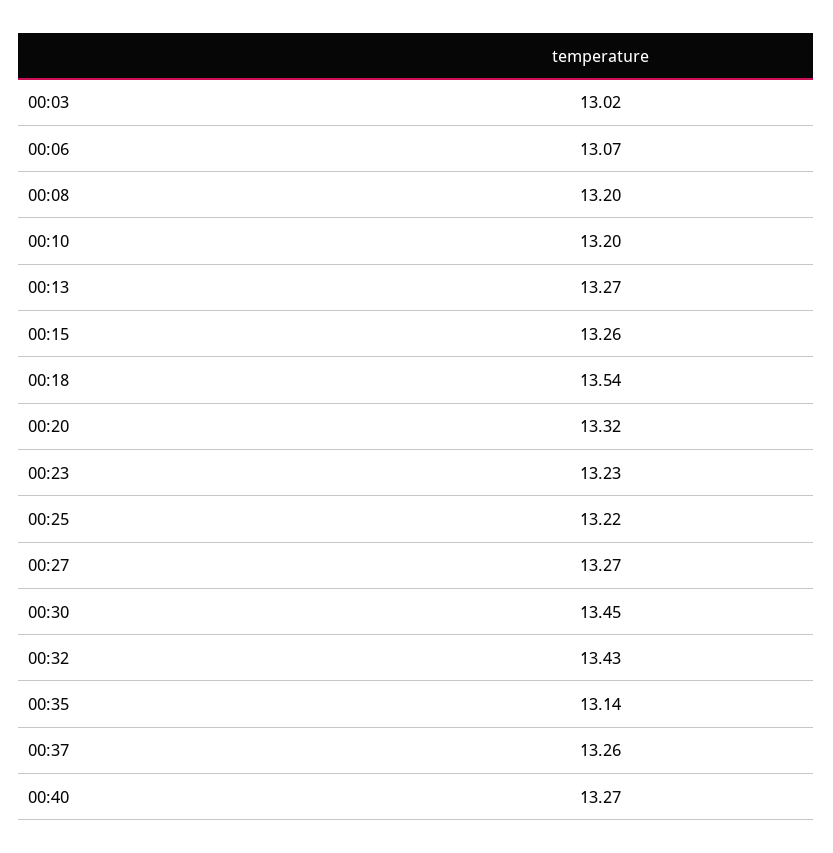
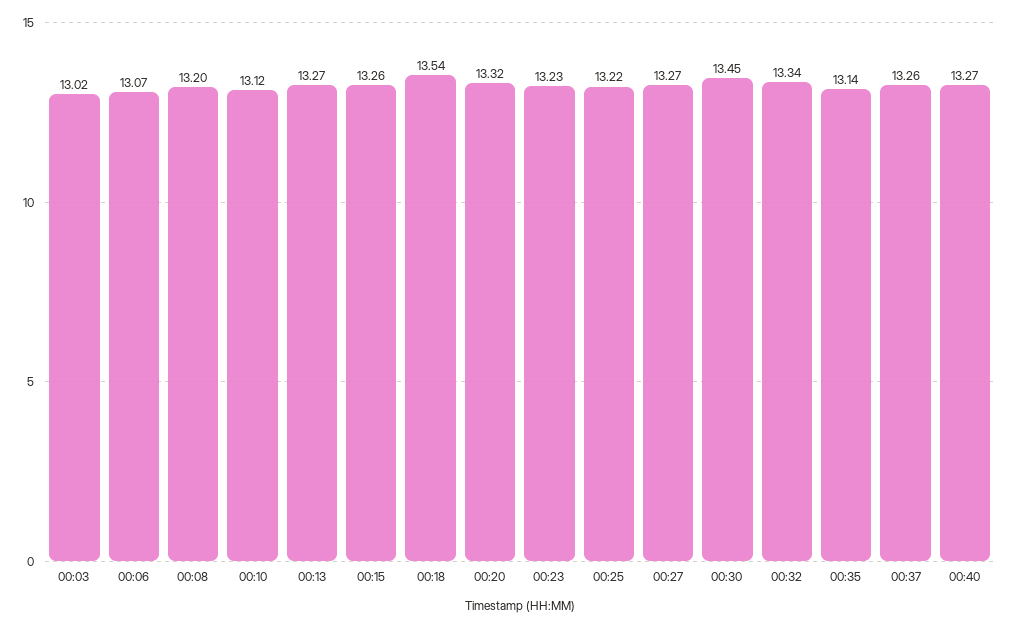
  {
    "00:03": 13.02,
    "00:06": 13.07,
    "00:08": 13.2,
-   "00:10": 13.2,
+   "00:10": 13.12,
    "00:13": 13.27,
    "00:15": 13.26,
    "00:18": 13.54,
    "00:20": 13.32,
    "00:23": 13.23,
    "00:25": 13.22,
    "00:27": 13.27,
    "00:30": 13.45,
-   "00:32": 13.43,
+   "00:32": 13.34,
    "00:35": 13.14,
    "00:37": 13.26,
    "00:40": 13.27
  }

